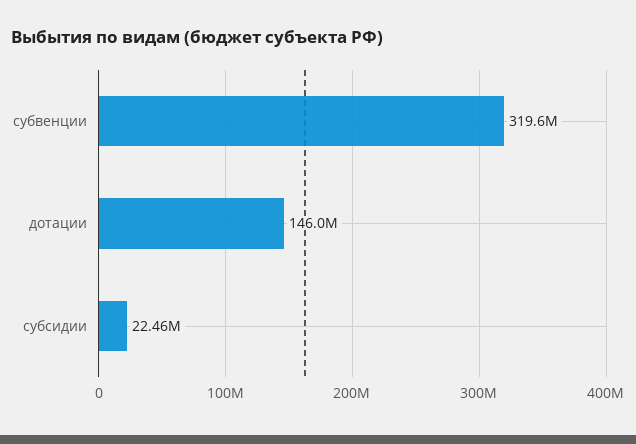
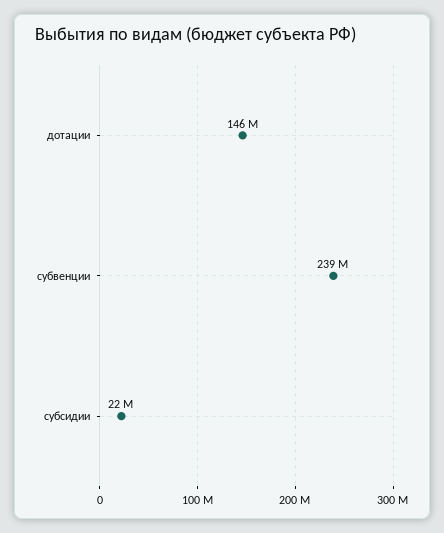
  {
-   "субвенции": 319600000,
+   "субвенции": 239000000,
    "дотации": 146000000,
    "субсидии": 22460000
  }

